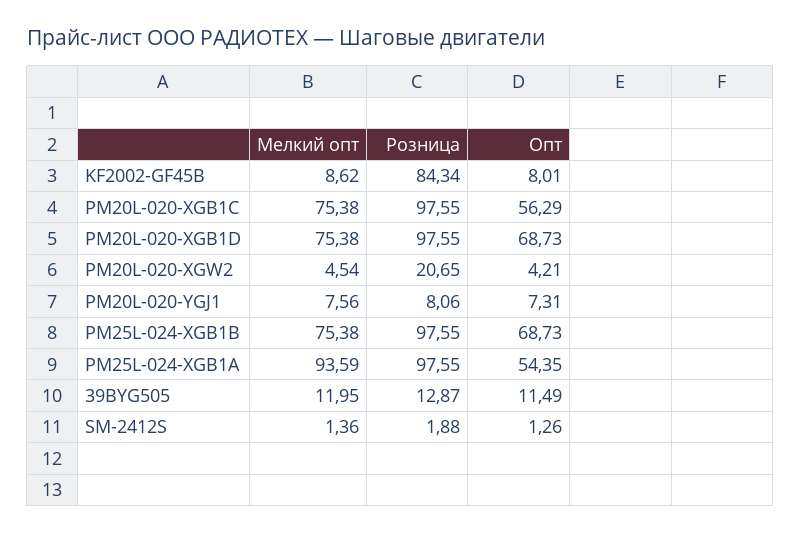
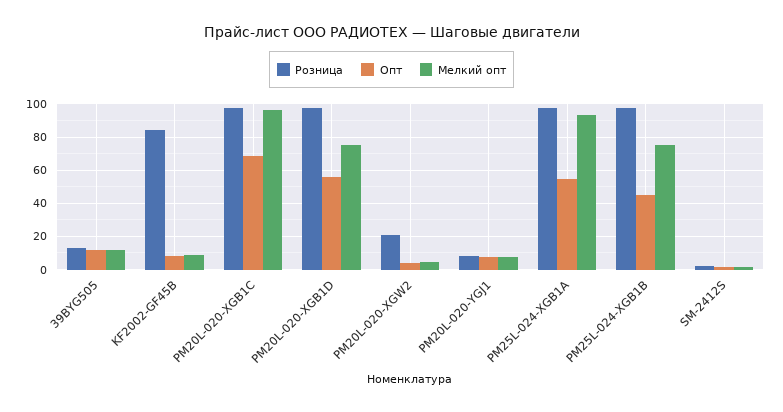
  {
    "Мелкий опт": {
      "KF2002-GF45В": 8.62,
-     "PM20L-020-XGB1C": 75.38,
+     "PM20L-020-XGB1C": 95,
      "PM20L-020-XGB1D": 75.38,
      "PM20L-020-XGW2": 4.54,
      "PM20L-020-YGJ1": 7.56,
      "PM25L-024-XGB1B": 75.38,
      "PM25L-024-XGB1A": 93.59,
      "39BYG505": 11.95,
      "SM-2412S": 1.36
    },
    "Розница": {
      "KF2002-GF45В": 84.34,
      "PM20L-020-XGB1C": 97.55,
      "PM20L-020-XGB1D": 97.55,
      "PM20L-020-XGW2": 20.65,
      "PM20L-020-YGJ1": 8.06,
      "PM25L-024-XGB1B": 97.55,
      "PM25L-024-XGB1A": 97.55,
      "39BYG505": 12.87,
      "SM-2412S": 1.88
    },
    "Опт": {
      "KF2002-GF45В": 8.01,
-     "PM20L-020-XGB1C": 56.29,
+     "PM20L-020-XGB1C": 70,
-     "PM20L-020-XGB1D": 68.73,
+     "PM20L-020-XGB1D": 55,
      "PM20L-020-XGW2": 4.21,
      "PM20L-020-YGJ1": 7.31,
-     "PM25L-024-XGB1B": 68.73,
+     "PM25L-024-XGB1B": 45,
      "PM25L-024-XGB1A": 54.35,
      "39BYG505": 11.49,
      "SM-2412S": 1.26
    }
  }

